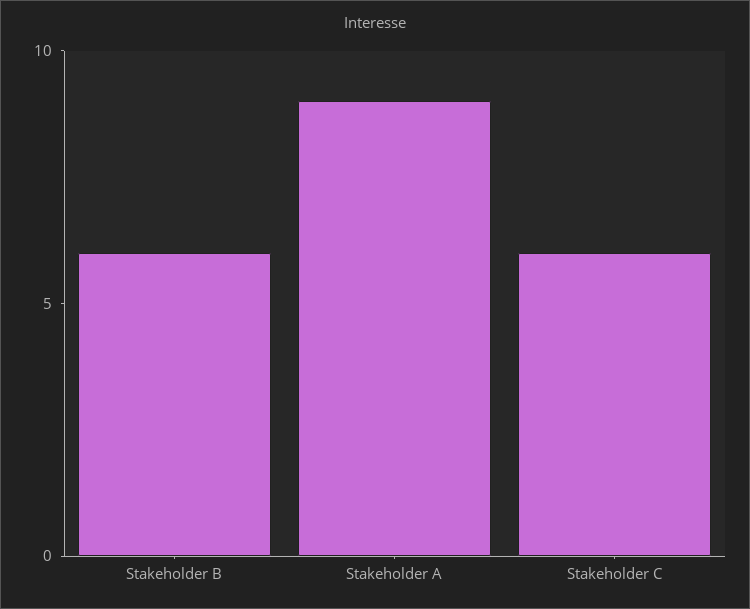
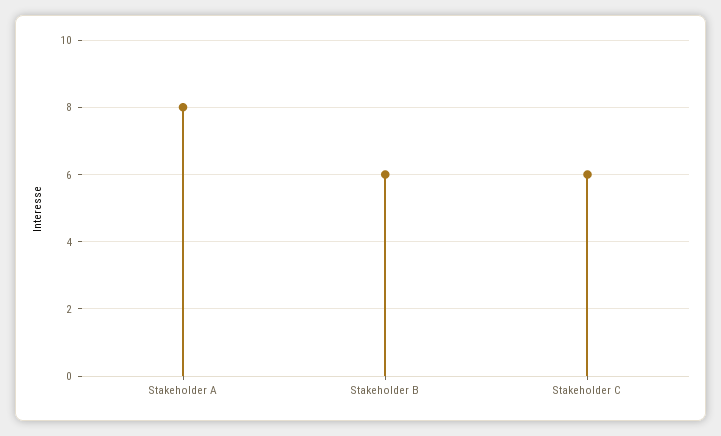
  {
    "Stakeholder B": 6,
-   "Stakeholder A": 9,
+   "Stakeholder A": 8,
    "Stakeholder C": 6
  }

